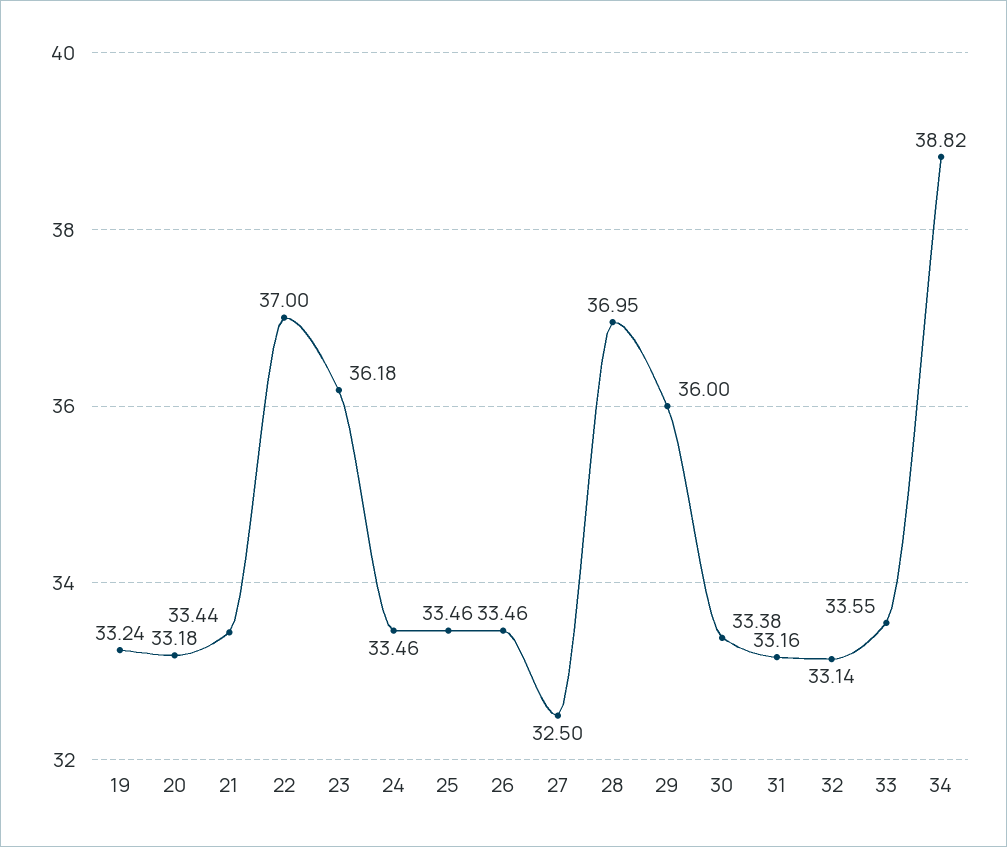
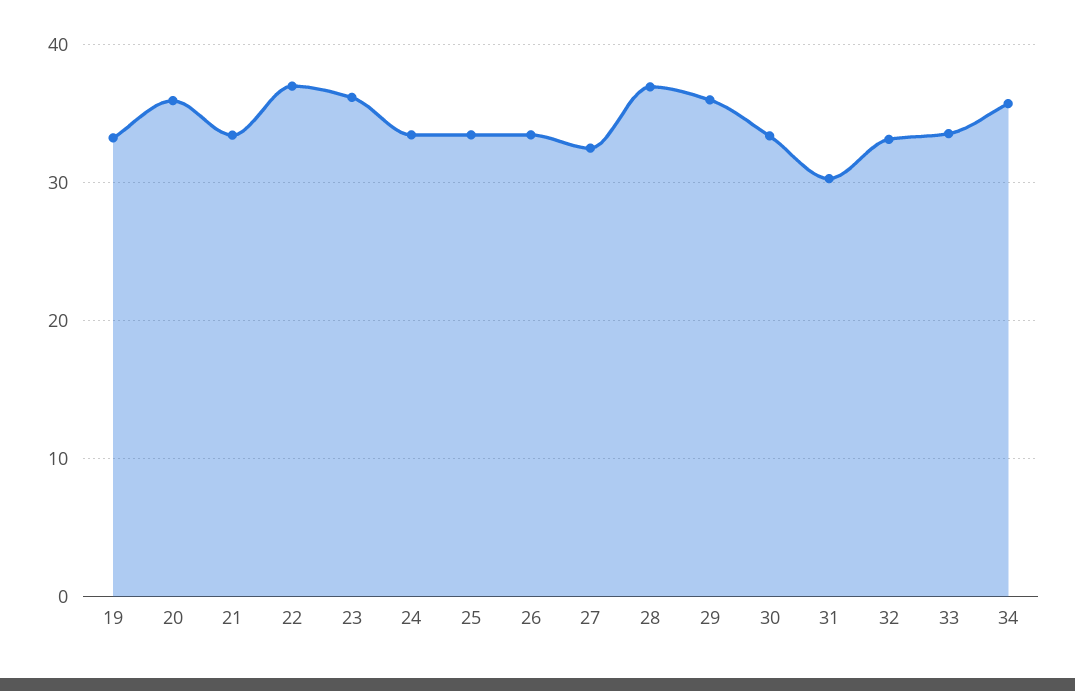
  {
    "19": 33.24,
-   "20": 33.18,
+   "20": 36,
    "21": 33.44,
    "22": 37,
    "23": 36.18,
    "24": 33.46,
    "25": 33.46,
    "26": 33.46,
    "27": 32.5,
    "28": 36.95,
    "29": 36,
    "30": 33.38,
-   "31": 33.16,
+   "31": 30,
    "32": 33.14,
    "33": 33.55,
-   "34": 38.82
+   "34": 36
  }

